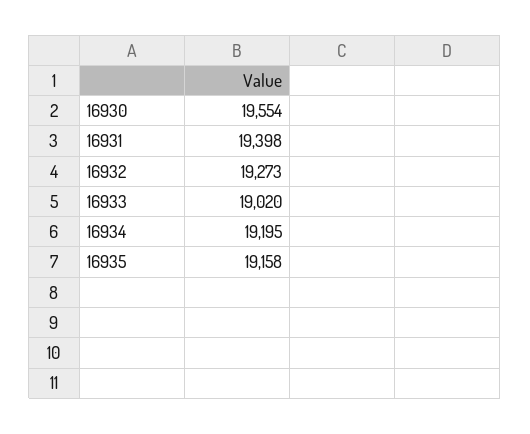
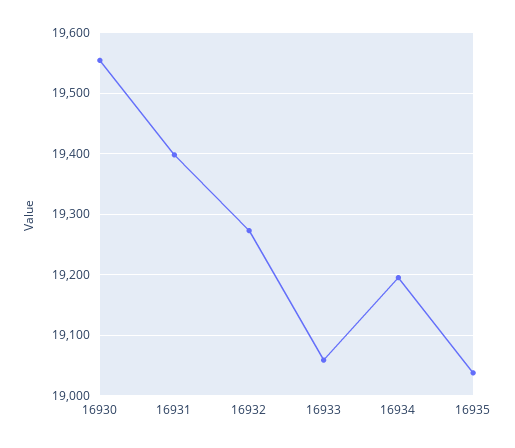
  {
    "16930": 19554,
    "16931": 19398,
    "16932": 19273,
-   "16933": 19020,
+   "16933": 19060,
    "16934": 19195,
-   "16935": 19158
+   "16935": 19040
  }

